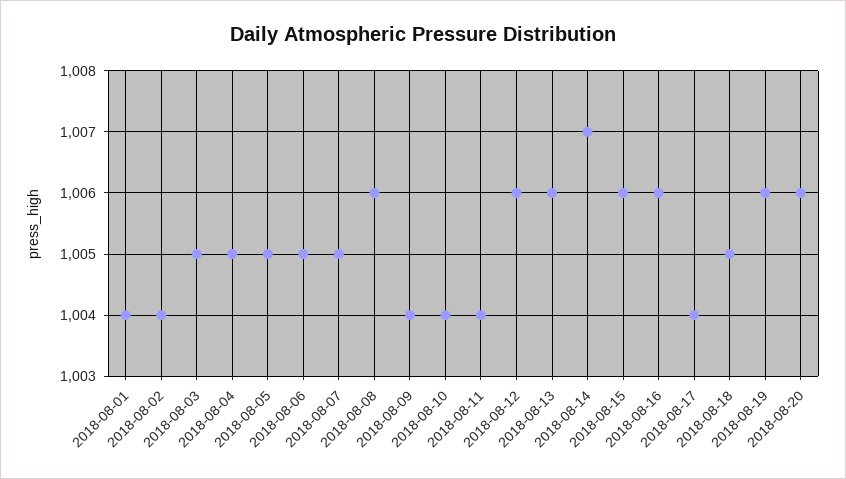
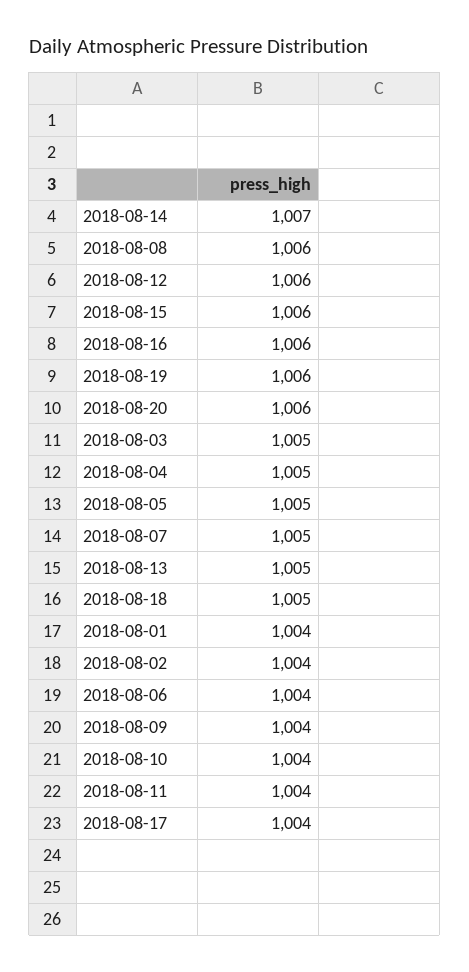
  {
    "2018-08-01": 1004,
    "2018-08-02": 1004,
    "2018-08-03": 1005,
    "2018-08-04": 1005,
    "2018-08-05": 1005,
-   "2018-08-06": 1005,
+   "2018-08-06": 1004,
    "2018-08-07": 1005,
    "2018-08-08": 1006,
    "2018-08-09": 1004,
    "2018-08-10": 1004,
    "2018-08-11": 1004,
    "2018-08-12": 1006,
-   "2018-08-13": 1006,
+   "2018-08-13": 1005,
    "2018-08-14": 1007,
    "2018-08-15": 1006,
    "2018-08-16": 1006,
    "2018-08-17": 1004,
    "2018-08-18": 1005,
    "2018-08-19": 1006,
    "2018-08-20": 1006
  }

